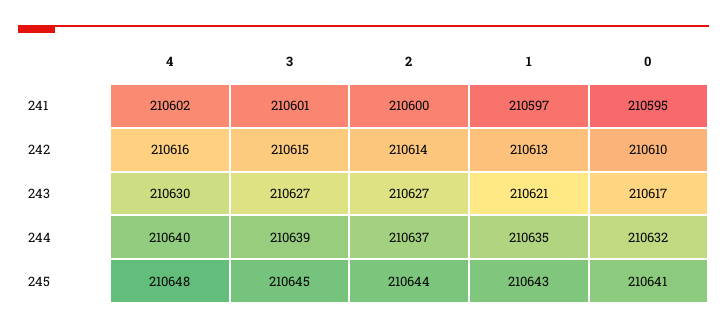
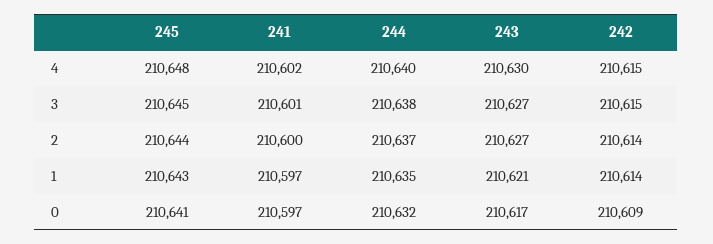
  {
    "4": {
      "241": 210602,
-     "242": 210616,
+     "242": 210615,
      "243": 210630,
      "244": 210640,
      "245": 210648
    },
    "3": {
      "241": 210601,
      "242": 210615,
      "243": 210627,
-     "244": 210639,
+     "244": 210638,
      "245": 210645
    },
    "2": {
      "241": 210600,
      "242": 210614,
      "243": 210627,
      "244": 210637,
      "245": 210644
    },
    "1": {
      "241": 210597,
-     "242": 210613,
+     "242": 210614,
      "243": 210621,
      "244": 210635,
      "245": 210643
    },
    "0": {
-     "241": 210595,
+     "241": 210597,
-     "242": 210610,
+     "242": 210609,
      "243": 210617,
      "244": 210632,
      "245": 210641
    }
  }

